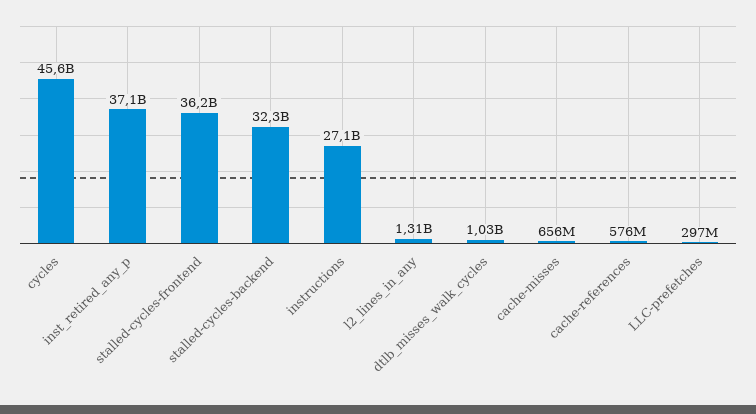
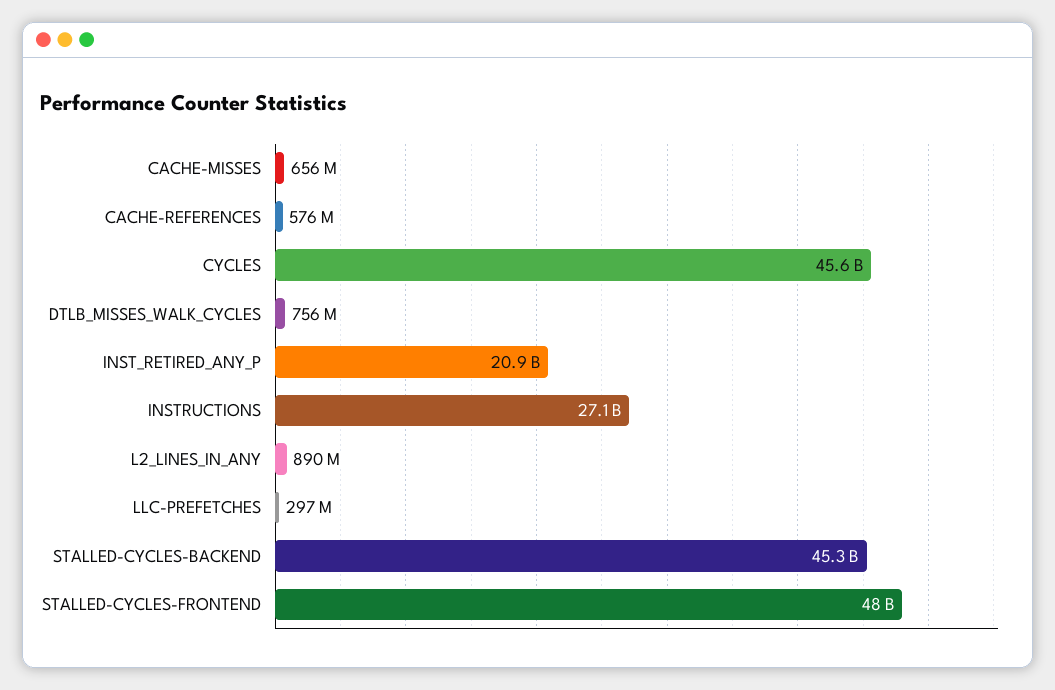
  {
    "cycles": 45600000000,
-   "inst_retired_any_p": 37100000000,
+   "inst_retired_any_p": 20900000000,
-   "stalled-cycles-frontend": 36200000000,
+   "stalled-cycles-frontend": 48000000000,
-   "stalled-cycles-backend": 32300000000,
+   "stalled-cycles-backend": 45300000000,
    "instructions": 27100000000,
-   "l2_lines_in_any": 1310000000,
+   "l2_lines_in_any": 890000000,
-   "dtlb_misses_walk_cycles": 1030000000,
+   "dtlb_misses_walk_cycles": 756000000,
    "cache-misses": 656000000,
    "cache-references": 576000000,
    "LLC-prefetches": 297000000
  }

